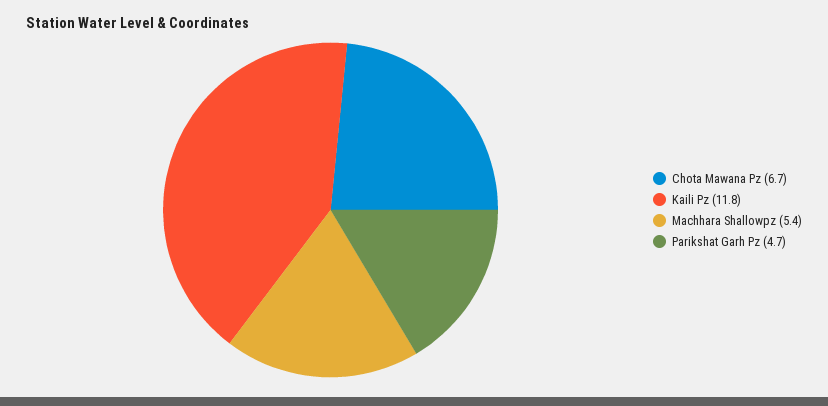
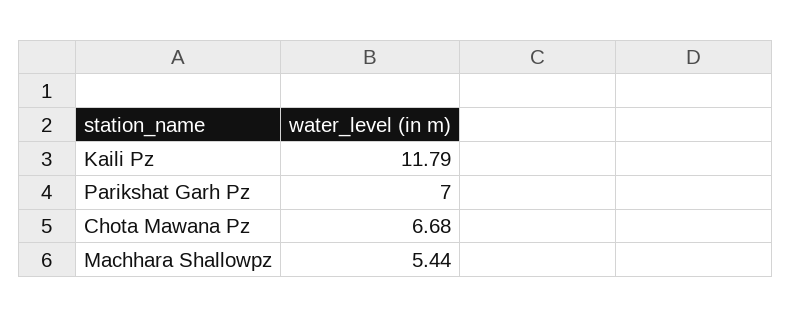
  {
    "Chota Mawana Pz": 6.68,
    "Kaili Pz": 11.79,
    "Machhara Shallowpz": 5.44,
-   "Parikshat Garh Pz": 4.7
+   "Parikshat Garh Pz": 7
  }

